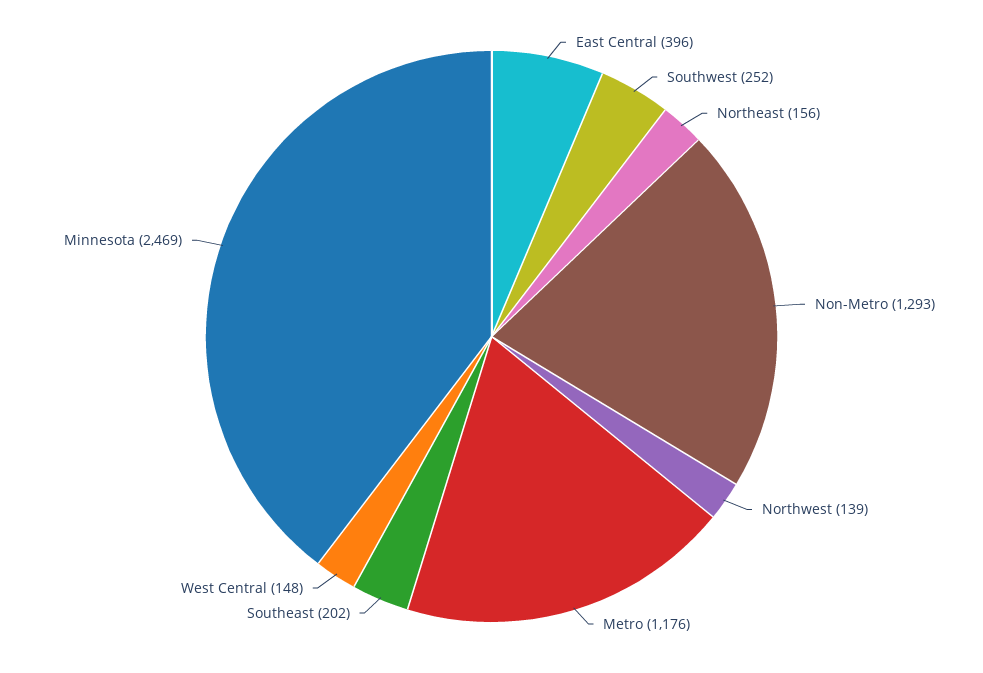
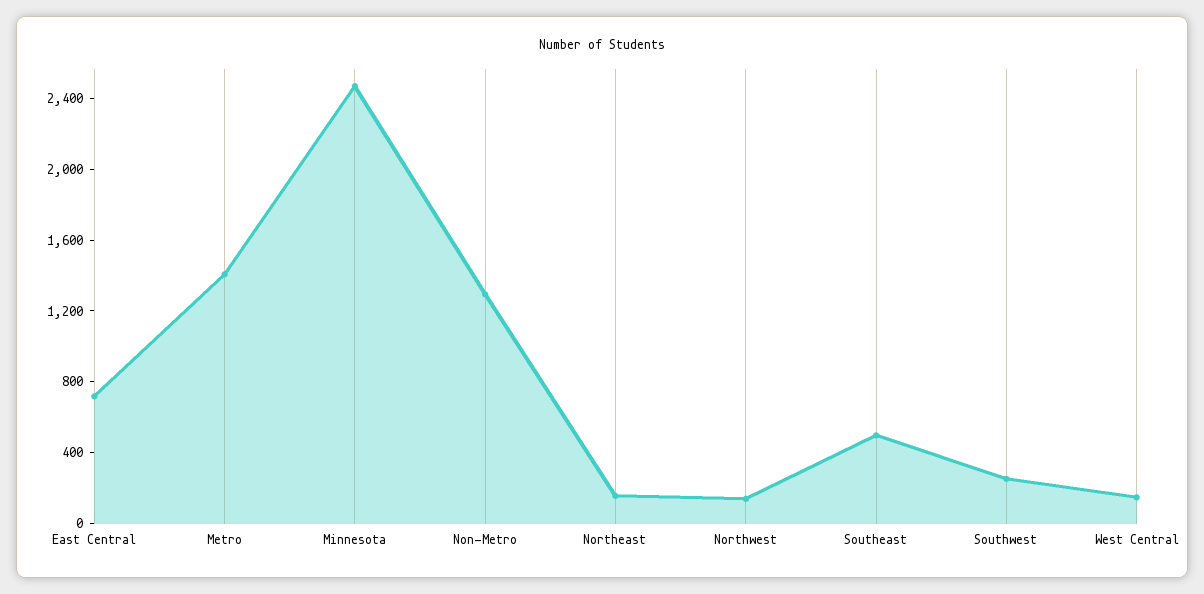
  {
-   "East Central": 396,
+   "East Central": 700,
    "Southwest": 252,
    "Northeast": 156,
    "Non-Metro": 1293,
    "Northwest": 139,
-   "Metro": 1176,
+   "Metro": 1400,
-   "Southeast": 202,
+   "Southeast": 500,
    "West Central": 148,
    "Minnesota": 2469
  }

